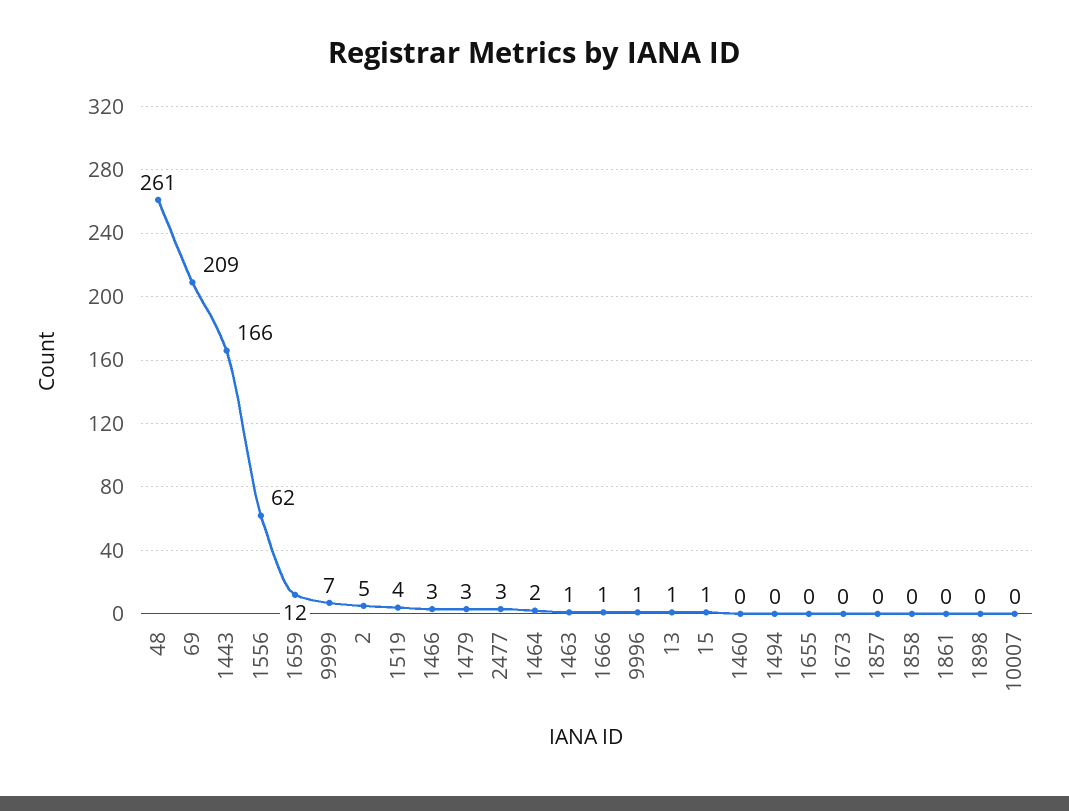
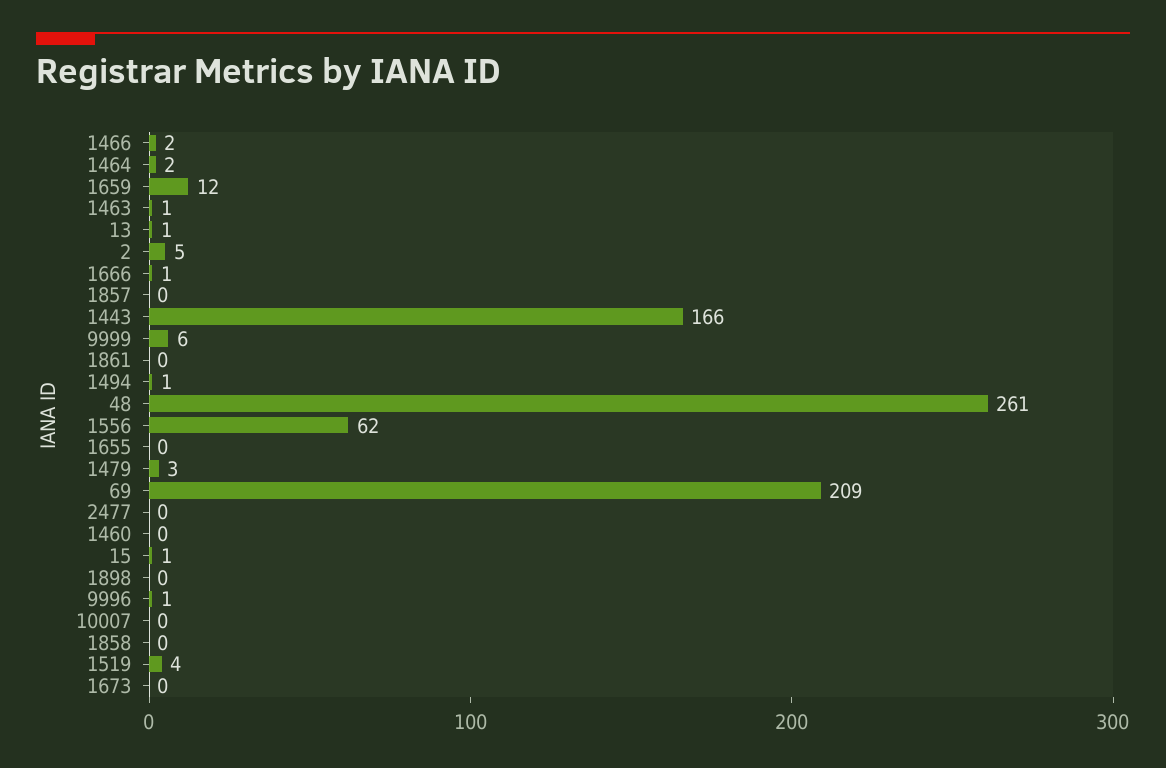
  {
    "48": 261,
    "69": 209,
    "1443": 166,
    "1556": 62,
    "1659": 12,
-   "9999": 7,
+   "9999": 6,
    "2": 5,
    "1519": 4,
-   "1466": 3,
+   "1466": 2,
    "1479": 3,
-   "2477": 3,
+   "2477": 0,
    "1464": 2,
    "1463": 1,
    "1666": 1,
    "9996": 1,
    "13": 1,
    "15": 1,
    "1460": 0,
-   "1494": 0,
+   "1494": 1,
    "1655": 0,
    "1673": 0,
    "1857": 0,
    "1858": 0,
    "1861": 0,
    "1898": 0,
    "10007": 0
  }

